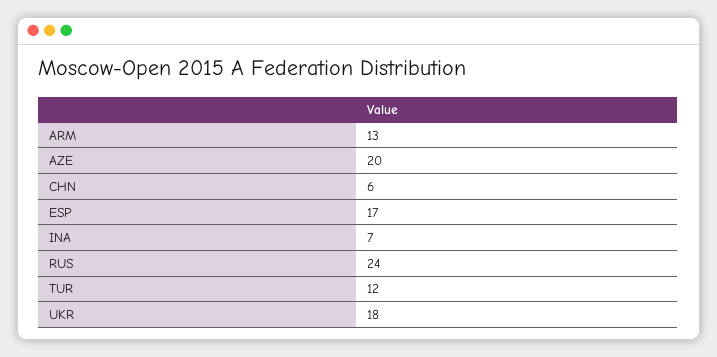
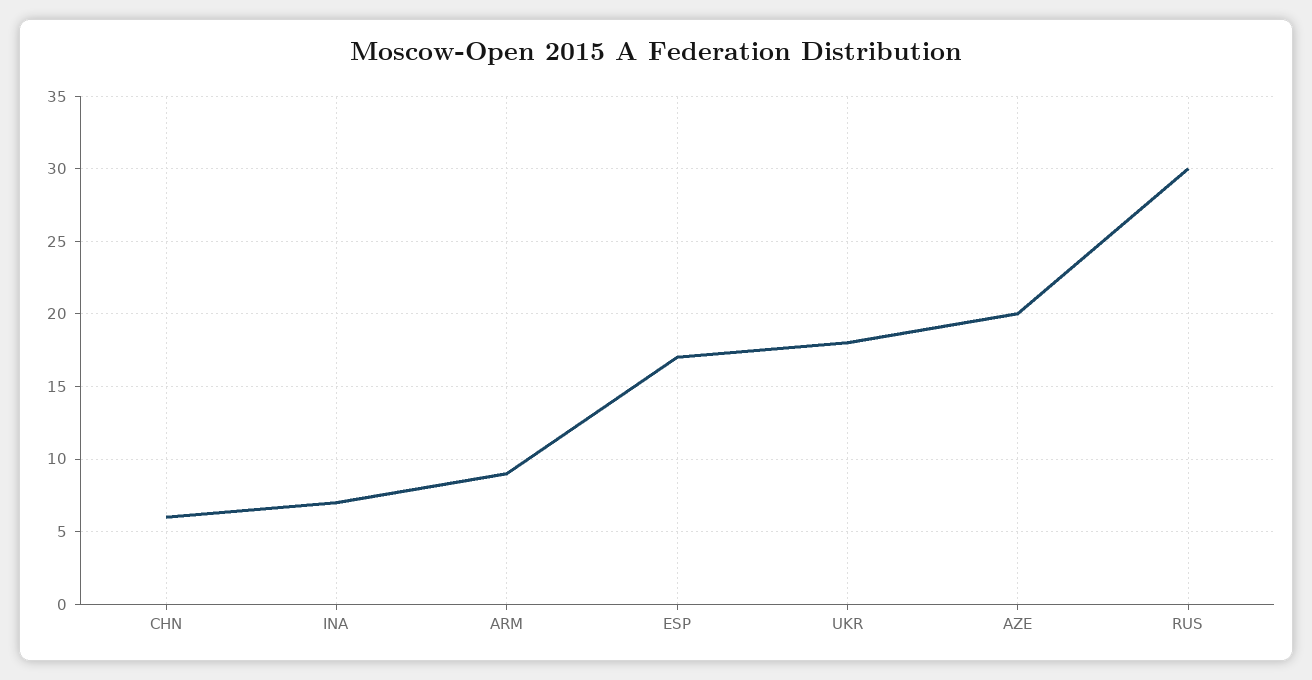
  {
-   "ARM": 13,
+   "ARM": 9,
    "AZE": 20,
    "CHN": 6,
    "ESP": 17,
    "INA": 7,
-   "RUS": 24,
+   "RUS": 30,
-   "TUR": 12,
    "UKR": 18
  }

